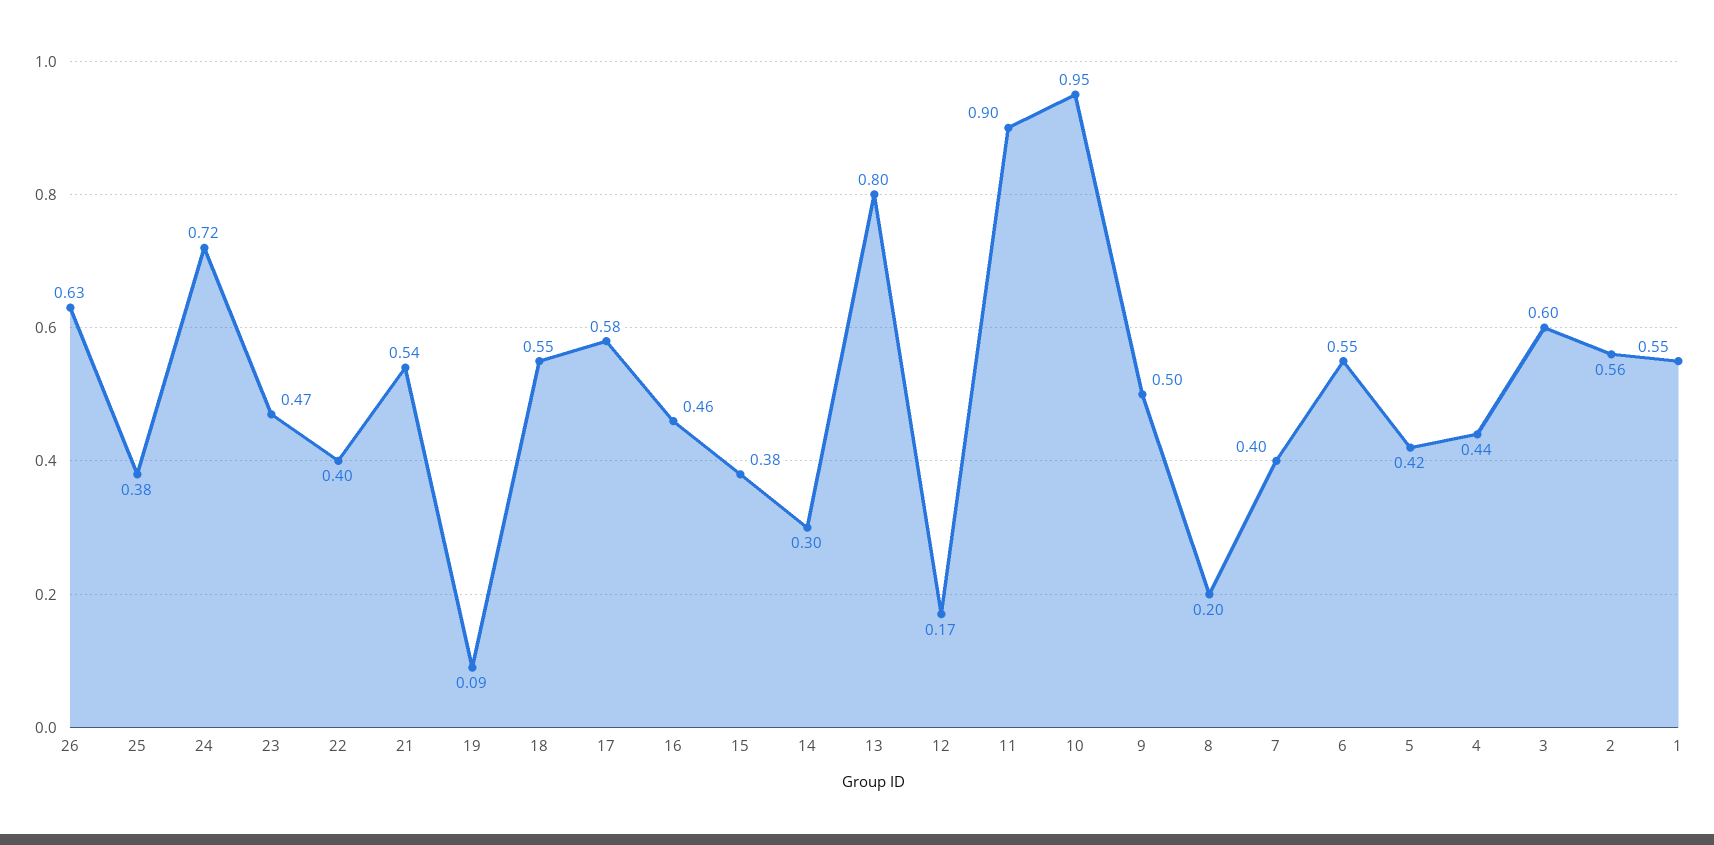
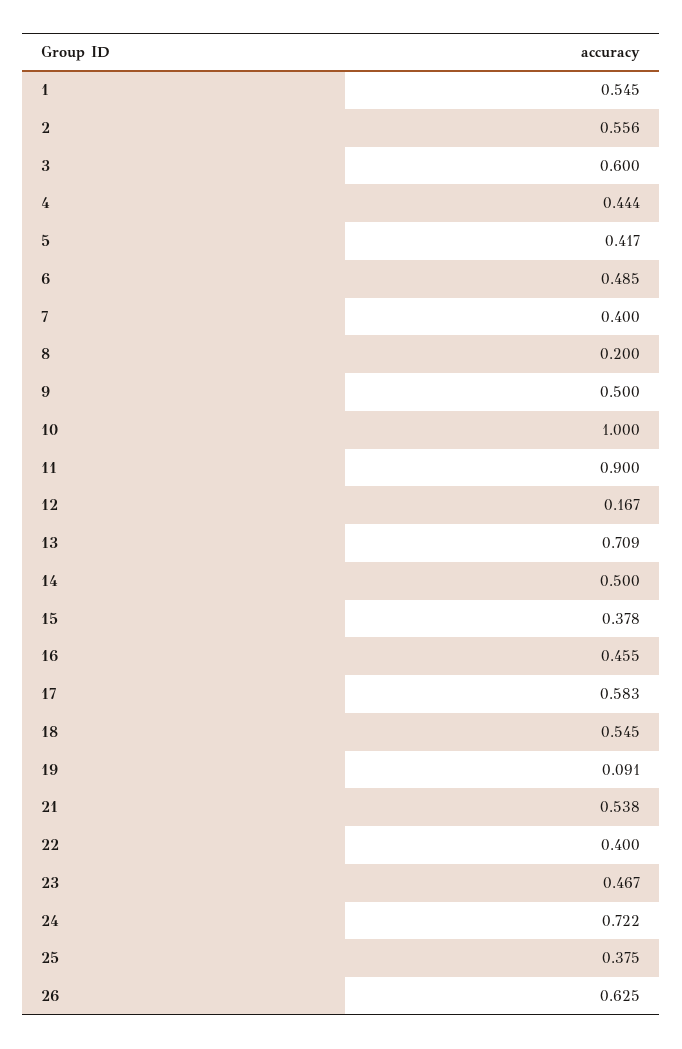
  {
    "26": 0.625,
    "25": 0.375,
    "24": 0.722,
    "23": 0.467,
    "22": 0.4,
    "21": 0.538,
    "19": 0.091,
    "18": 0.545,
    "17": 0.583,
    "16": 0.455,
    "15": 0.378,
-   "14": 0.3,
+   "14": 0.5,
-   "13": 0.8,
+   "13": 0.709,
    "12": 0.167,
    "11": 0.9,
-   "10": 0.95,
+   "10": 1,
    "9": 0.5,
    "8": 0.2,
    "7": 0.4,
-   "6": 0.55,
+   "6": 0.485,
    "5": 0.417,
    "4": 0.444,
    "3": 0.6,
    "2": 0.556,
    "1": 0.545
  }

